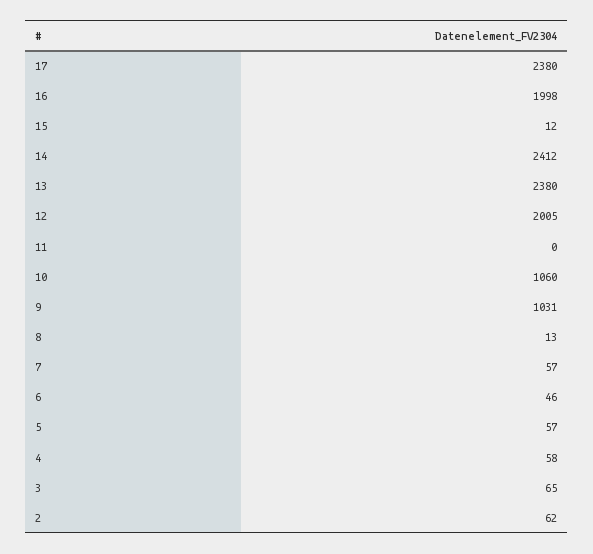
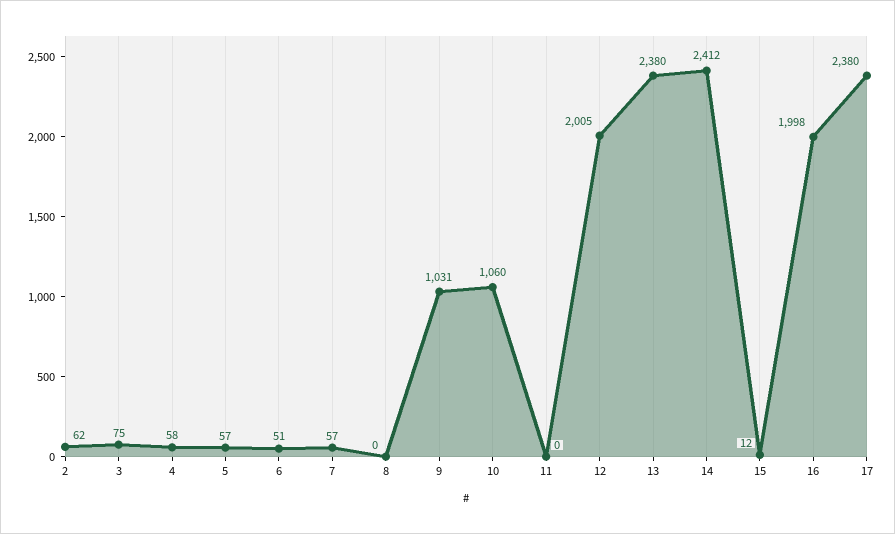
  {
    "17": 2380,
    "16": 1998,
    "15": 12,
    "14": 2412,
    "13": 2380,
    "12": 2005,
    "11": 0,
    "10": 1060,
    "9": 1031,
-   "8": 13,
+   "8": 0,
    "7": 57,
-   "6": 46,
+   "6": 51,
    "5": 57,
    "4": 58,
-   "3": 65,
+   "3": 75,
    "2": 62
  }

